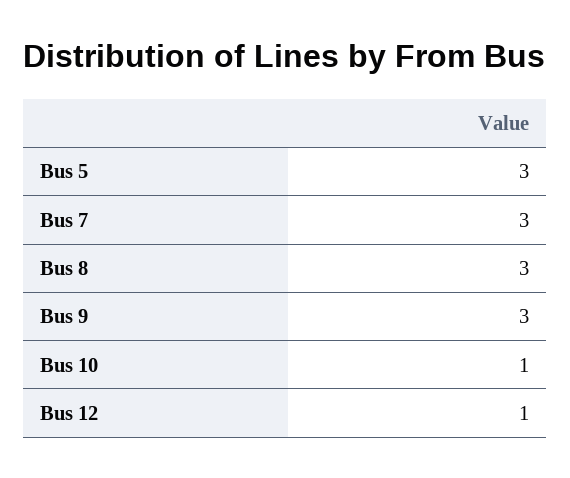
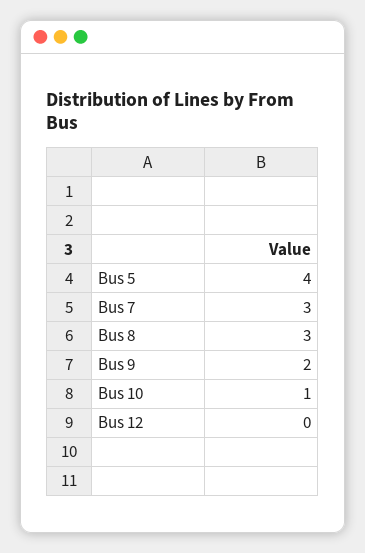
  {
-   "Bus 5": 3,
+   "Bus 5": 4,
    "Bus 7": 3,
    "Bus 8": 3,
-   "Bus 9": 3,
+   "Bus 9": 2,
    "Bus 10": 1,
-   "Bus 12": 1
+   "Bus 12": 0
  }

